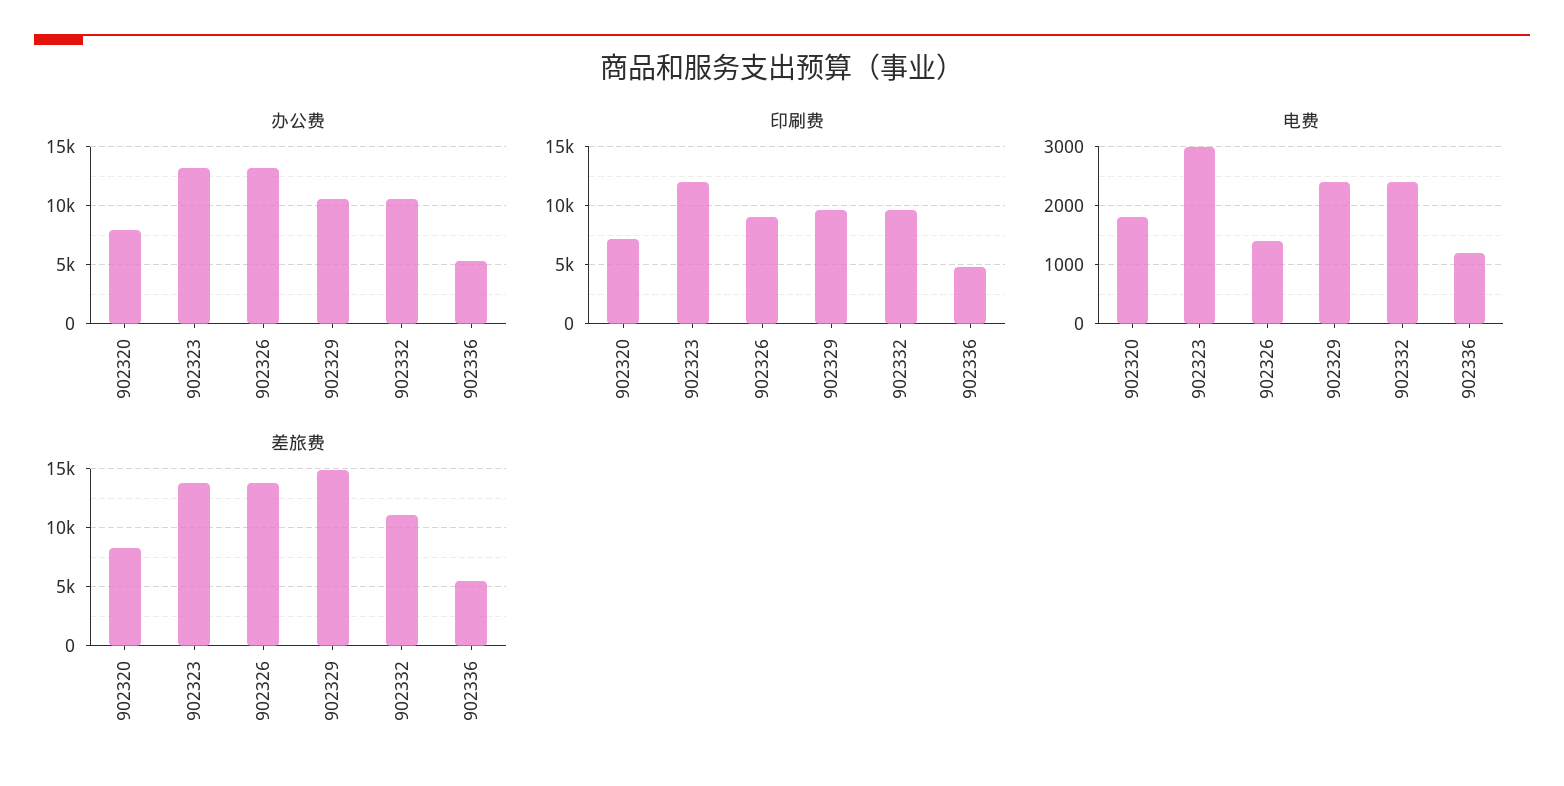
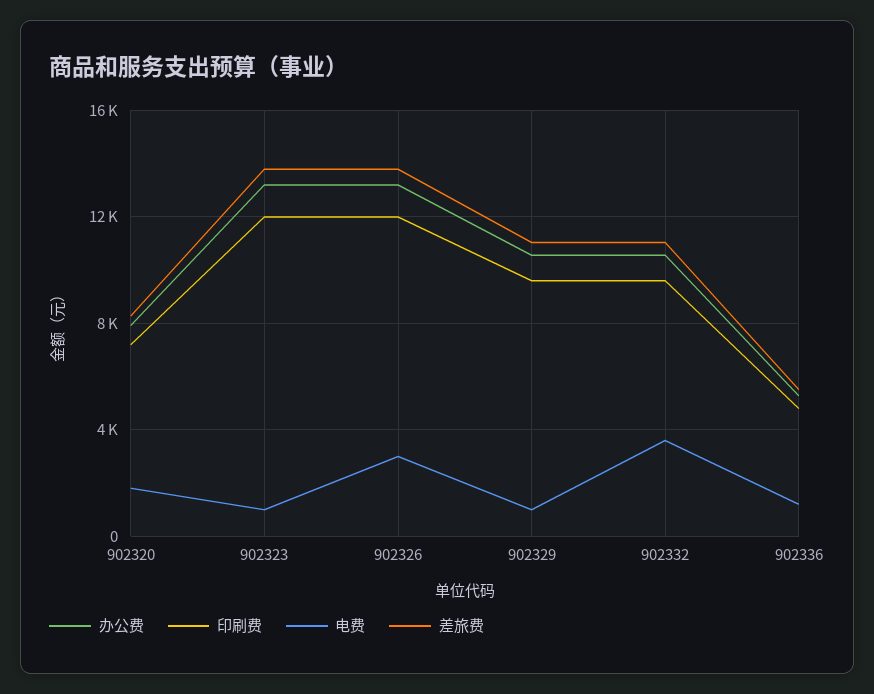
  {
    "办公费": {
      "902320": 8000,
      "902323": 13000,
      "902326": 13000,
      "902329": 10500,
      "902332": 10500,
      "902336": 5500
    },
    "印刷费": {
      "902320": 7000,
      "902323": 12000,
-     "902326": 9000,
+     "902326": 12000,
      "902329": 9500,
      "902332": 9500,
      "902336": 5000
    },
    "电费": {
      "902320": 1800,
-     "902323": 3000,
+     "902323": 1000,
-     "902326": 1400,
+     "902326": 3000,
-     "902329": 2400,
+     "902329": 1000,
-     "902332": 2400,
+     "902332": 3500,
      "902336": 1200
    },
    "差旅费": {
      "902320": 8500,
      "902323": 14000,
      "902326": 14000,
-     "902329": 15000,
+     "902329": 11000,
      "902332": 11000,
      "902336": 5500
    }
  }

